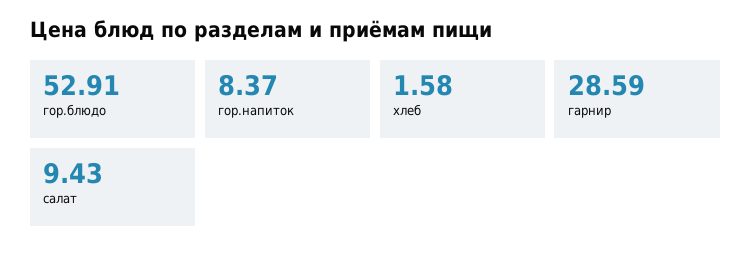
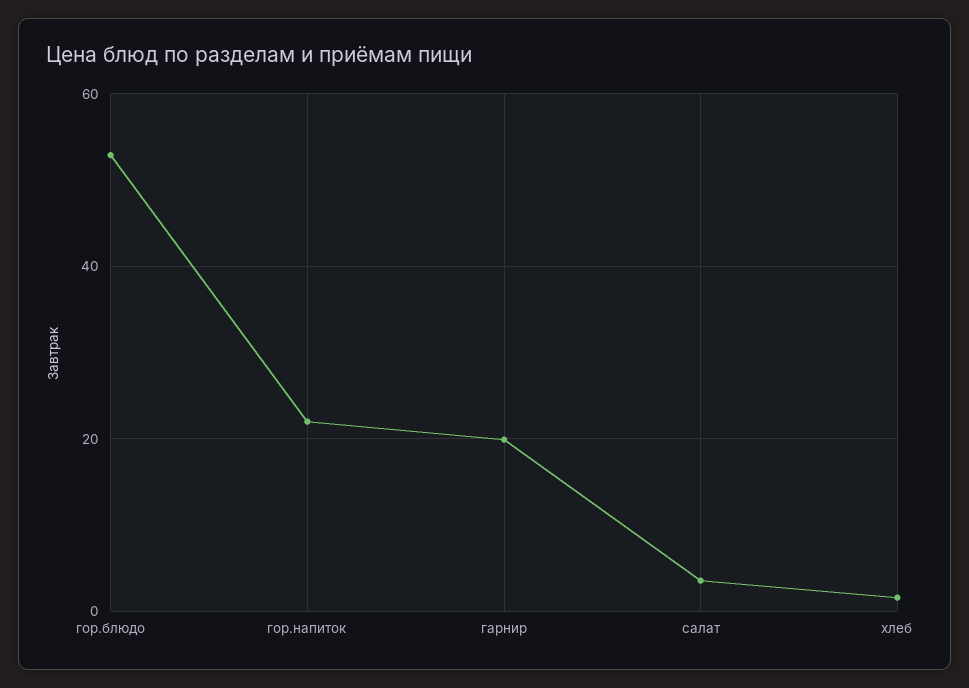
  {
    "гор.блюдо": 52.91,
-   "гор.напиток": 8.37,
+   "гор.напиток": 22,
    "хлеб": 1.58,
-   "гарнир": 28.59,
+   "гарнир": 20,
-   "салат": 9.43
+   "салат": 4
  }

